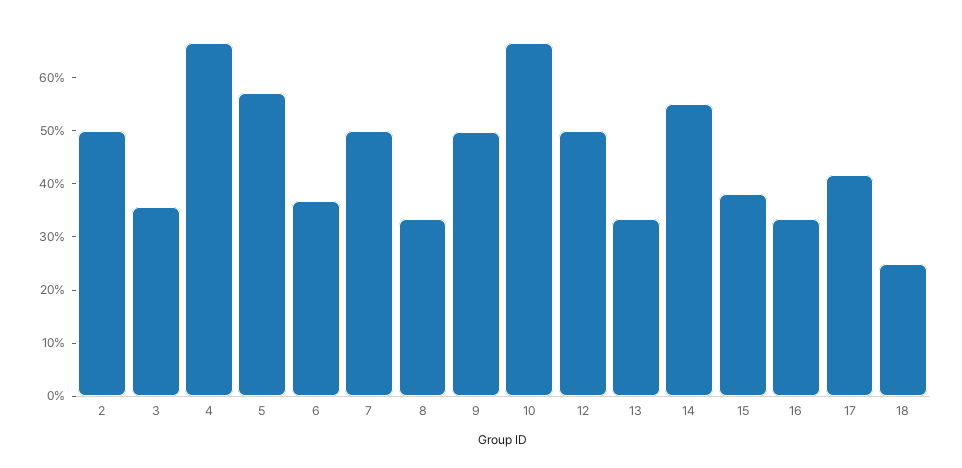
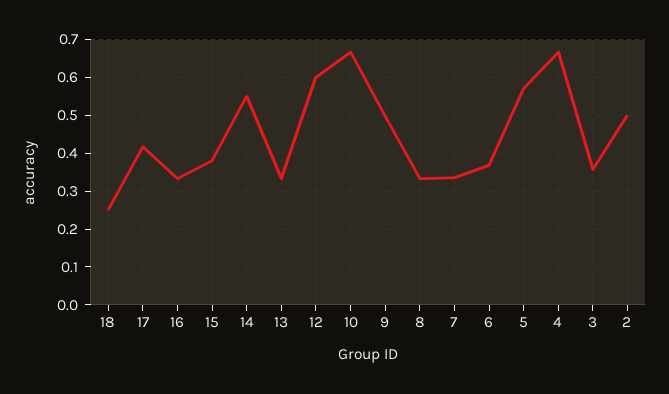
  {
    "2": 0.5,
    "3": 0.36,
    "4": 0.66,
    "5": 0.58,
    "6": 0.36,
-   "7": 0.5,
+   "7": 0.34,
    "8": 0.34,
    "9": 0.5,
    "10": 0.66,
-   "12": 0.5,
+   "12": 0.6,
    "13": 0.34,
    "14": 0.56,
    "15": 0.38,
    "16": 0.34,
    "17": 0.42,
    "18": 0.26
  }

